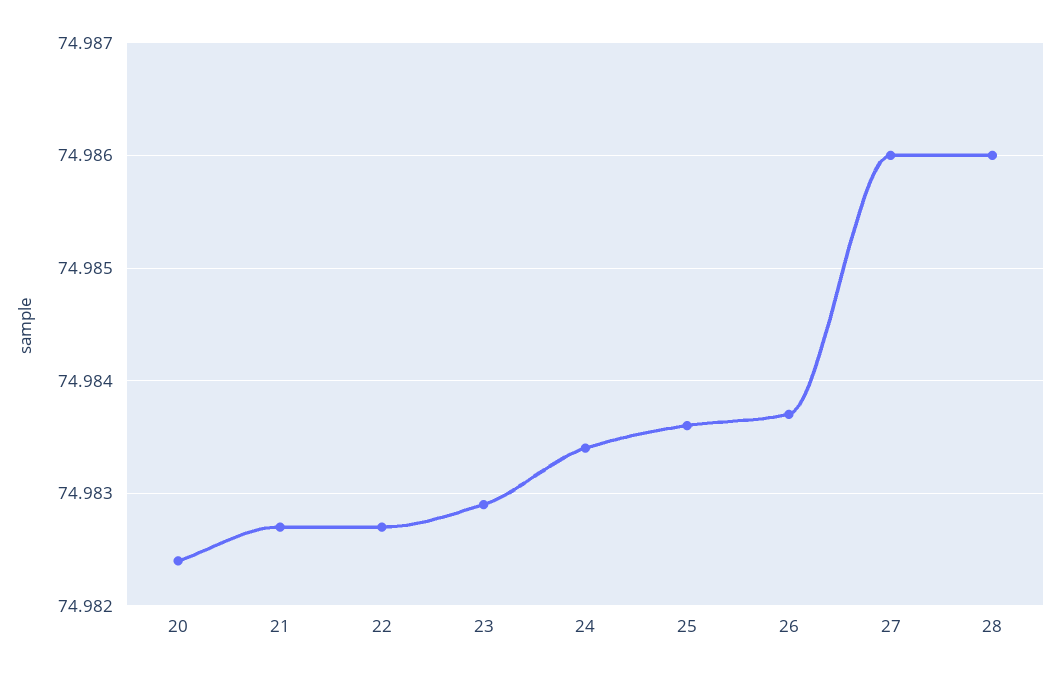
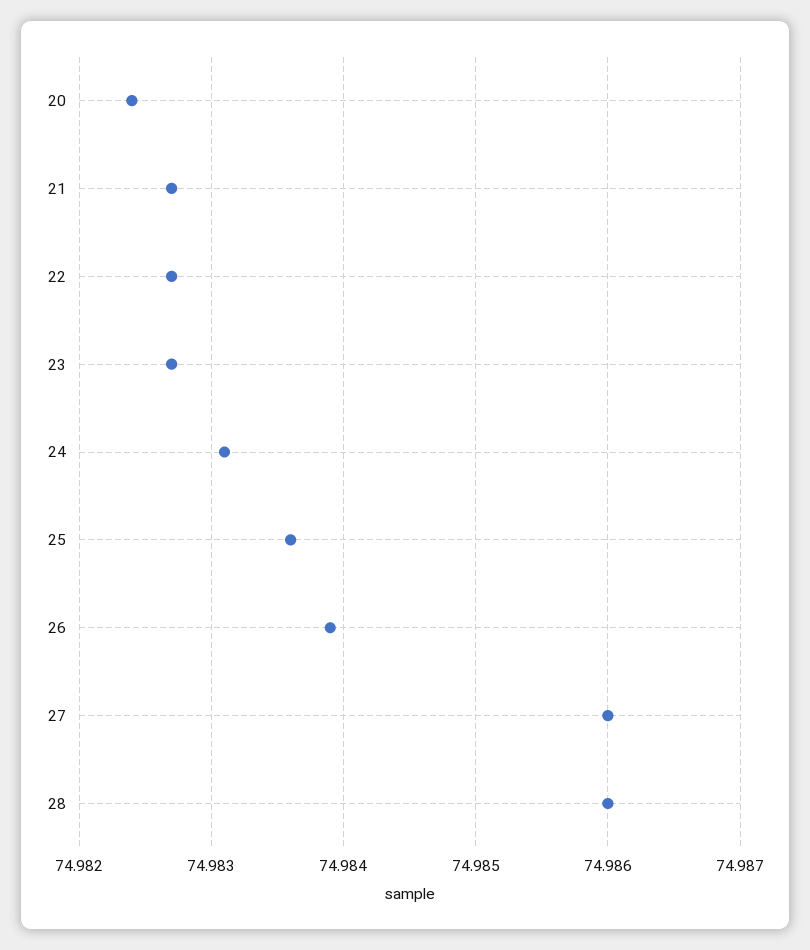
  {
    "20": 74.9824,
    "21": 74.9827,
    "22": 74.9827,
-   "23": 74.9829,
+   "23": 74.9827,
-   "24": 74.9834,
+   "24": 74.9831,
    "25": 74.9836,
-   "26": 74.9837,
+   "26": 74.9839,
    "27": 74.986,
    "28": 74.986
  }

